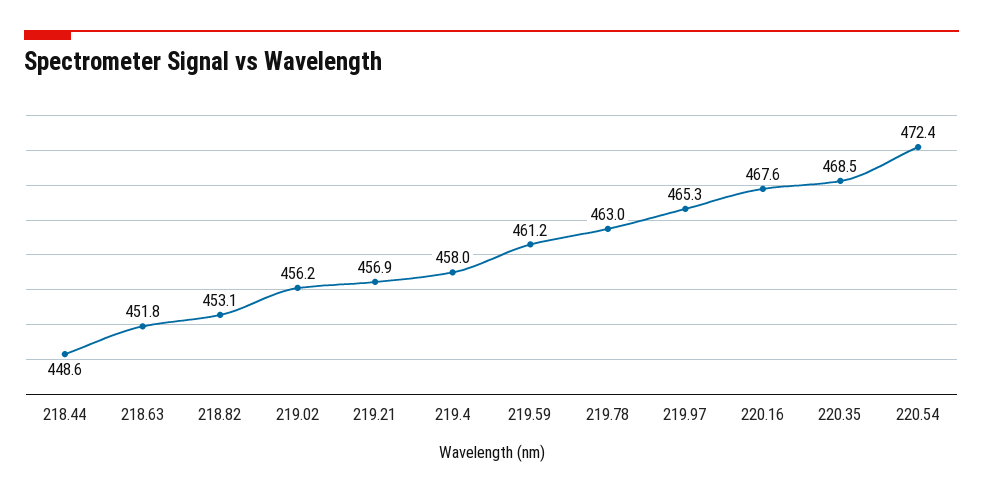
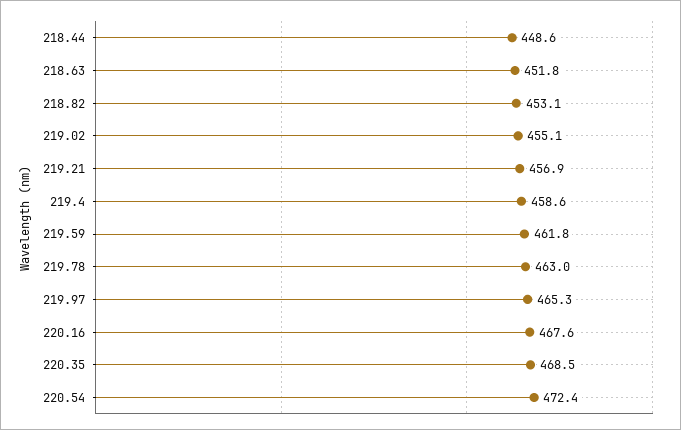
  {
    "218.44": 448.6,
    "218.63": 451.8,
    "218.82": 453.1,
-   "219.02": 456.2,
+   "219.02": 455.1,
    "219.21": 456.9,
-   "219.4": 458,
+   "219.4": 458.6,
-   "219.59": 461.2,
+   "219.59": 461.8,
    "219.78": 463,
    "219.97": 465.3,
    "220.16": 467.6,
    "220.35": 468.5,
    "220.54": 472.4
  }

